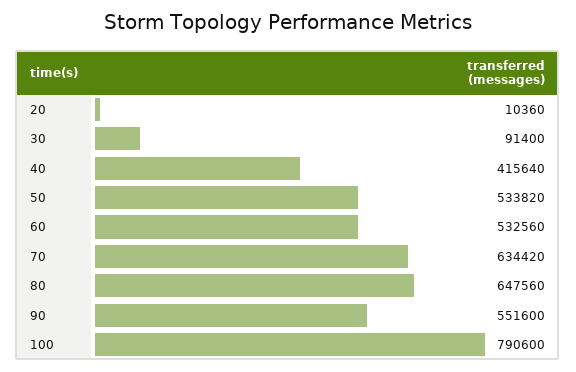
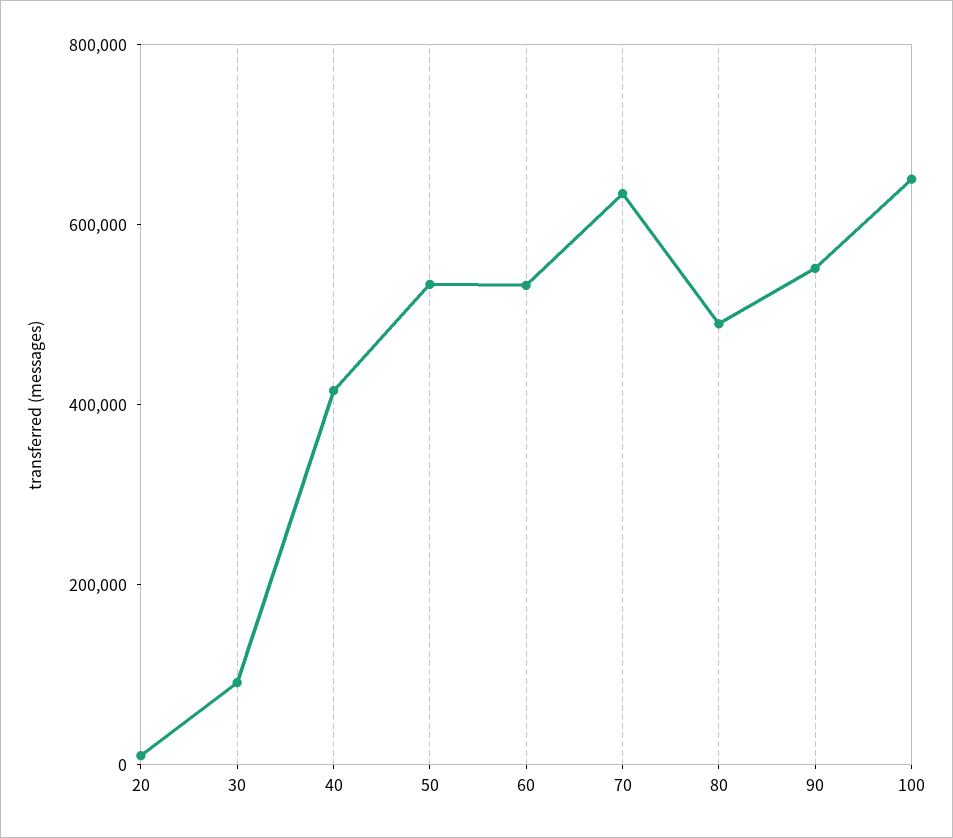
  {
    "20": 10360,
    "30": 91400,
    "40": 415640,
    "50": 533820,
    "60": 532560,
    "70": 634420,
-   "80": 647560,
+   "80": 500000,
    "90": 551600,
-   "100": 790600
+   "100": 650000
  }

